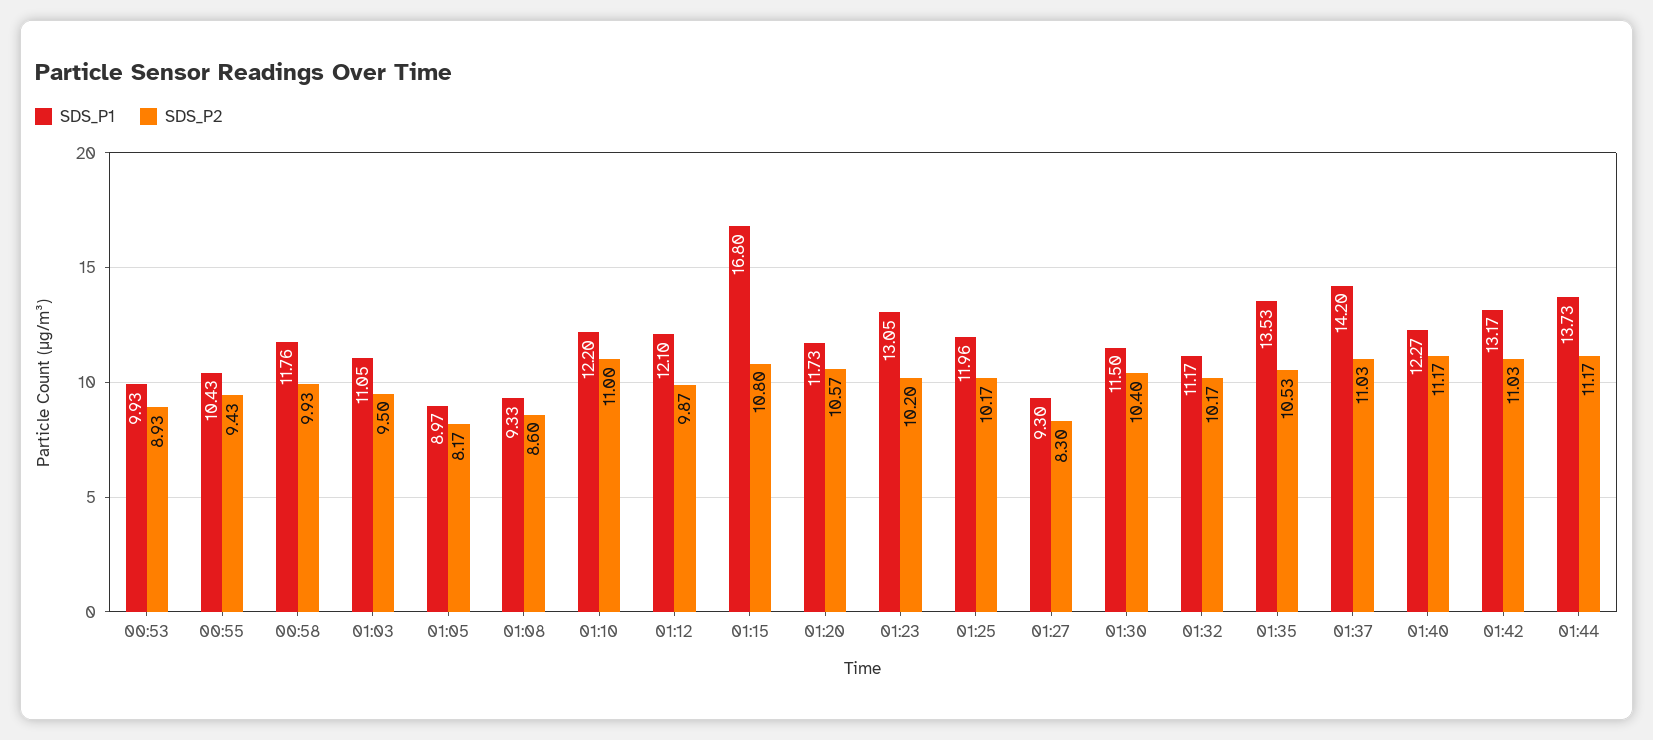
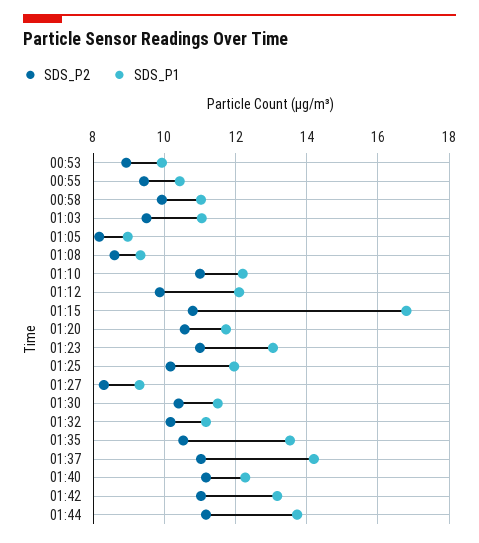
  {
    "SDS_P1": {
      "00:53": 9.93,
      "00:55": 10.43,
-     "00:58": 11.76,
+     "00:58": 11,
      "01:03": 11.05,
      "01:05": 8.97,
      "01:08": 9.33,
      "01:10": 12.2,
      "01:12": 12.1,
      "01:15": 16.8,
      "01:20": 11.73,
      "01:23": 13.05,
      "01:25": 11.96,
      "01:27": 9.3,
      "01:30": 11.5,
      "01:32": 11.17,
      "01:35": 13.53,
      "01:37": 14.2,
      "01:40": 12.27,
      "01:42": 13.17,
      "01:44": 13.73
    },
    "SDS_P2": {
      "00:53": 8.93,
      "00:55": 9.43,
      "00:58": 9.93,
      "01:03": 9.5,
      "01:05": 8.17,
      "01:08": 8.6,
      "01:10": 11,
      "01:12": 9.87,
      "01:15": 10.8,
      "01:20": 10.57,
-     "01:23": 10.2,
+     "01:23": 11,
      "01:25": 10.17,
      "01:27": 8.3,
      "01:30": 10.4,
      "01:32": 10.17,
      "01:35": 10.53,
      "01:37": 11.03,
      "01:40": 11.17,
      "01:42": 11.03,
      "01:44": 11.17
    }
  }

